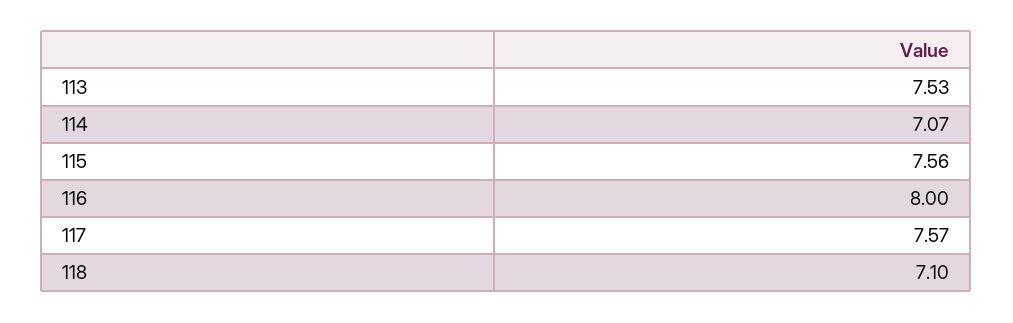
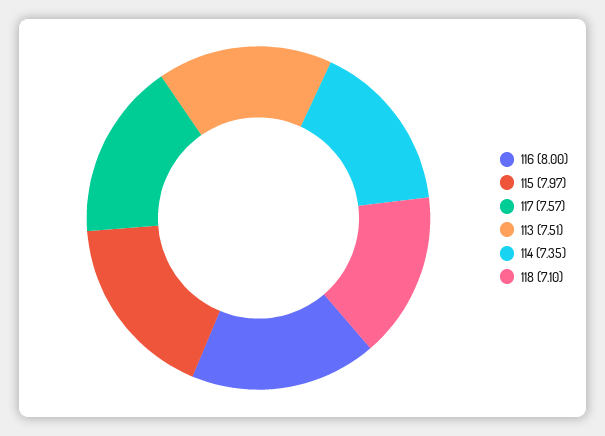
  {
-   "113": 7.53,
+   "113": 7.51,
-   "114": 7.07,
+   "114": 7.35,
-   "115": 7.56,
+   "115": 7.97,
    "116": 8,
    "117": 7.57,
    "118": 7.1
  }

